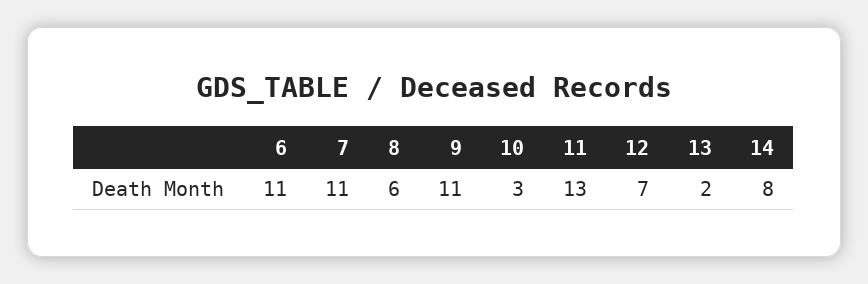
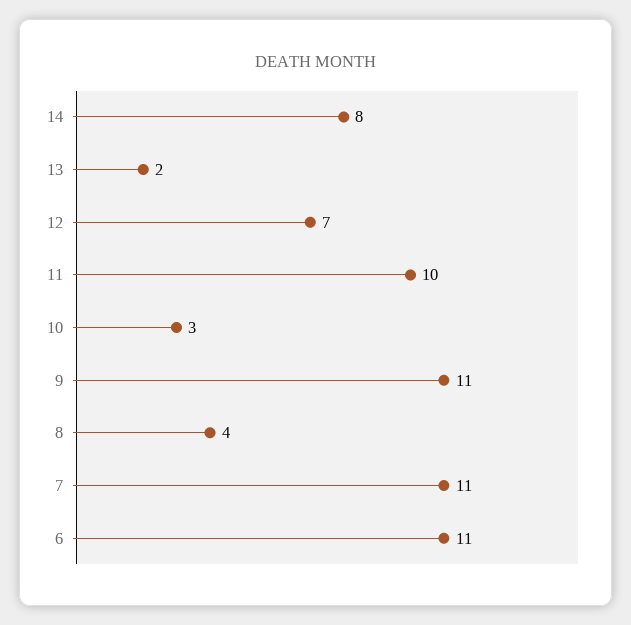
  {
    "6": 11,
    "7": 11,
-   "8": 6,
+   "8": 4,
    "9": 11,
    "10": 3,
-   "11": 13,
+   "11": 10,
    "12": 7,
    "13": 2,
    "14": 8
  }

